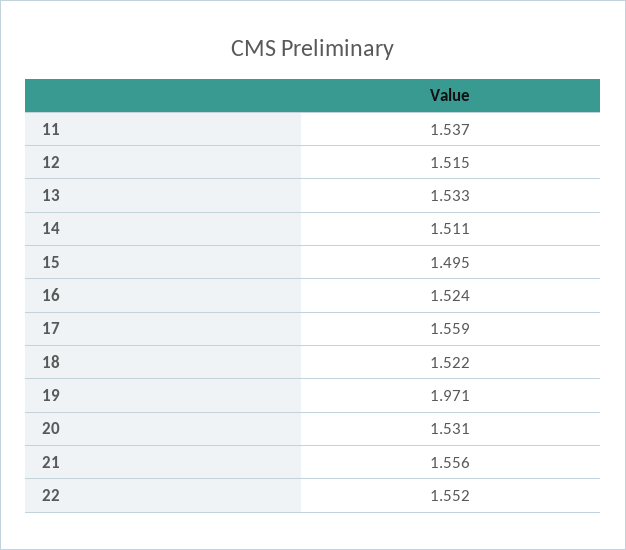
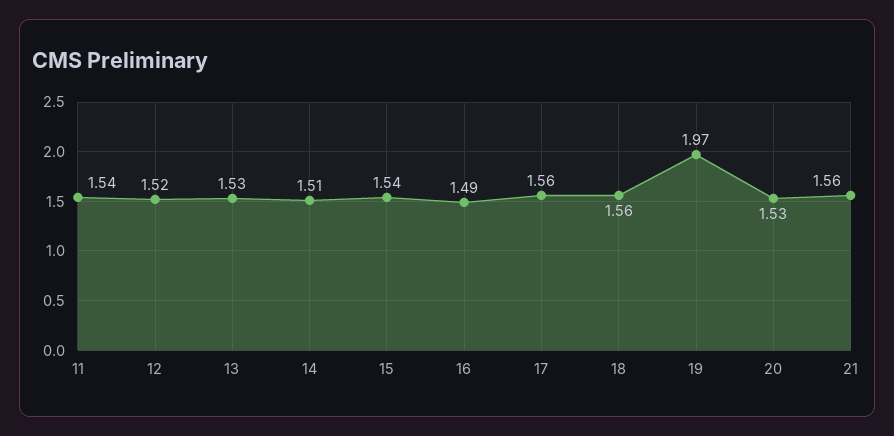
  {
    "11": 1.537,
    "12": 1.515,
    "13": 1.533,
    "14": 1.511,
-   "15": 1.495,
+   "15": 1.54,
-   "16": 1.524,
+   "16": 1.49,
    "17": 1.559,
-   "18": 1.522,
+   "18": 1.56,
    "19": 1.971,
    "20": 1.531,
-   "21": 1.556,
+   "21": 1.556
-   "22": 1.552
  }

